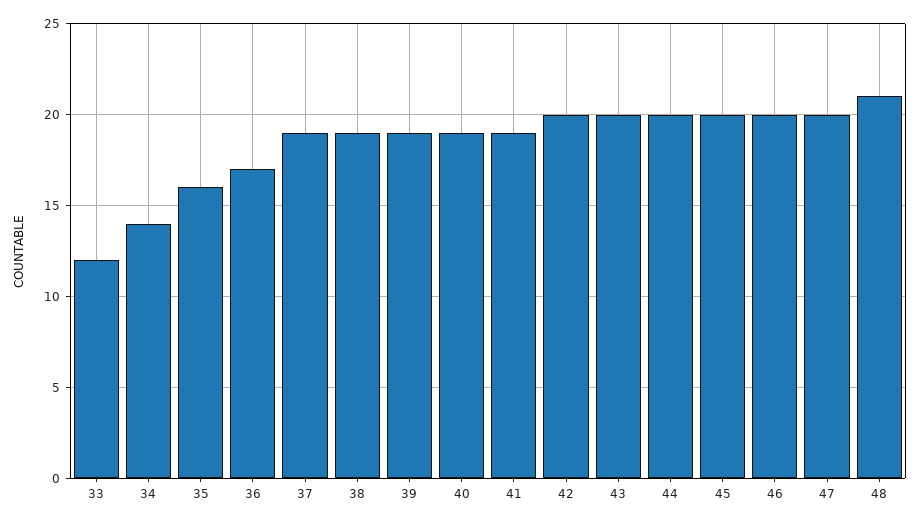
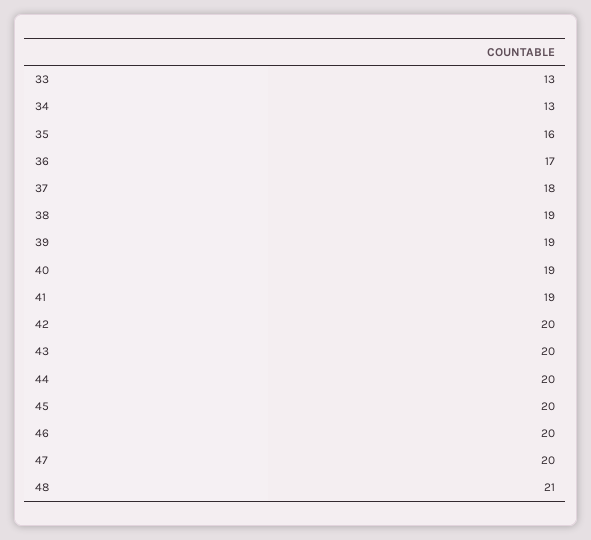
  {
-   "33": 12,
+   "33": 13,
-   "34": 14,
+   "34": 13,
    "35": 16,
    "36": 17,
-   "37": 19,
+   "37": 18,
    "38": 19,
    "39": 19,
    "40": 19,
    "41": 19,
    "42": 20,
    "43": 20,
    "44": 20,
    "45": 20,
    "46": 20,
    "47": 20,
    "48": 21
  }

